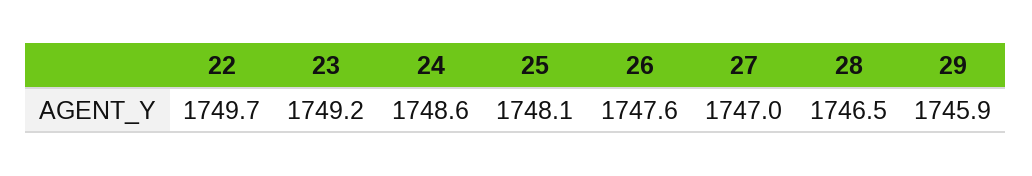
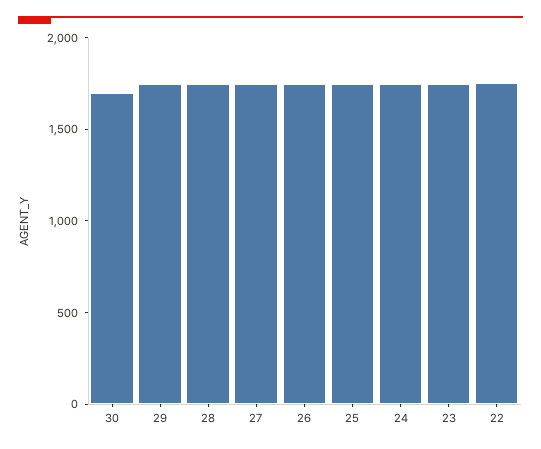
  {
    "22": 1749.7,
    "23": 1749.2,
    "24": 1748.6,
    "25": 1748.1,
    "26": 1747.6,
    "27": 1747,
    "28": 1746.5,
-   "29": 1745.9
+   "29": 1745.9,
+   "30": 1700
  }

